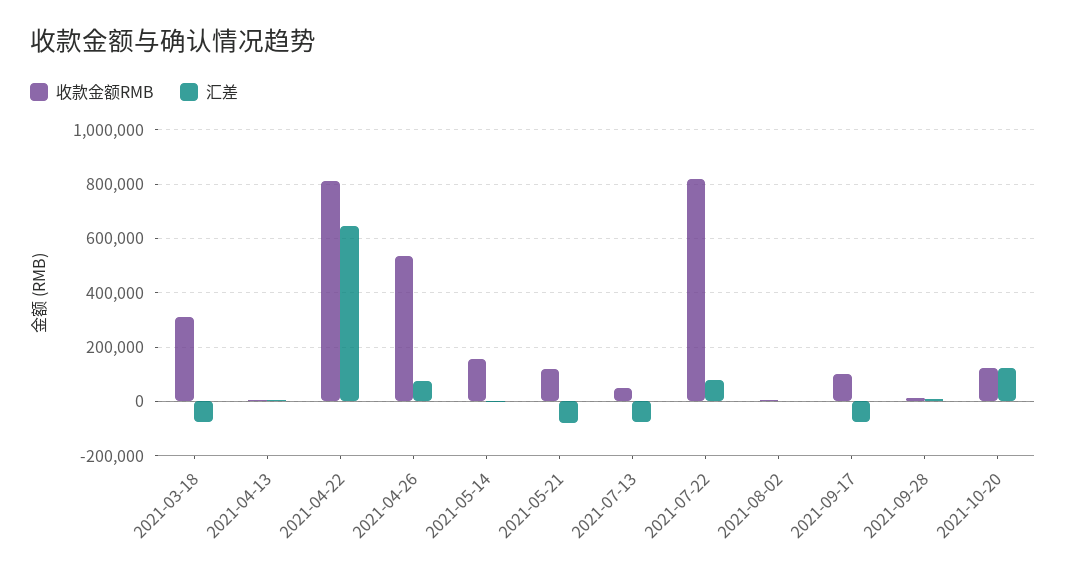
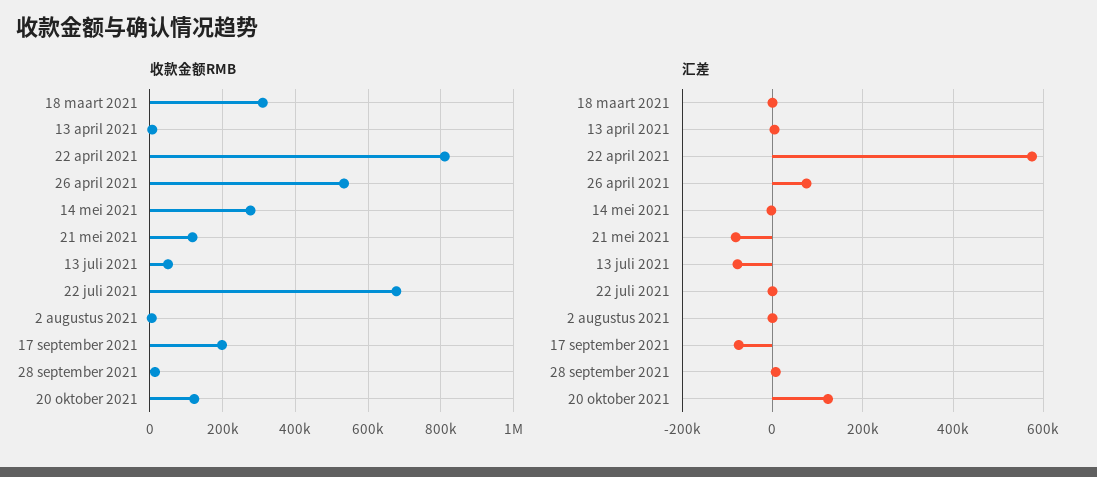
  {
    "收款金额RMB": {
      "2021-03-18": 320000,
      "2021-04-13": 0,
      "2021-04-22": 820000,
      "2021-04-26": 540000,
-     "2021-05-14": 150000,
+     "2021-05-14": 280000,
      "2021-05-21": 120000,
      "2021-07-13": 60000,
-     "2021-07-22": 825000,
+     "2021-07-22": 680000,
      "2021-08-02": 0,
-     "2021-09-17": 100000,
+     "2021-09-17": 200000,
      "2021-09-28": 20000,
      "2021-10-20": 120000
    },
    "汇差": {
-     "2021-03-18": -75000,
+     "2021-03-18": 0,
      "2021-04-13": 0,
-     "2021-04-22": 650000,
+     "2021-04-22": 580000,
      "2021-04-26": 80000,
      "2021-05-14": 0,
      "2021-05-21": -80000,
      "2021-07-13": -80000,
-     "2021-07-22": 75000,
+     "2021-07-22": 0,
      "2021-08-02": 0,
      "2021-09-17": -80000,
      "2021-09-28": 0,
      "2021-10-20": 120000
    }
  }

